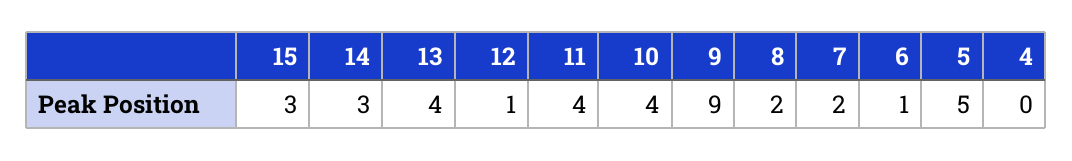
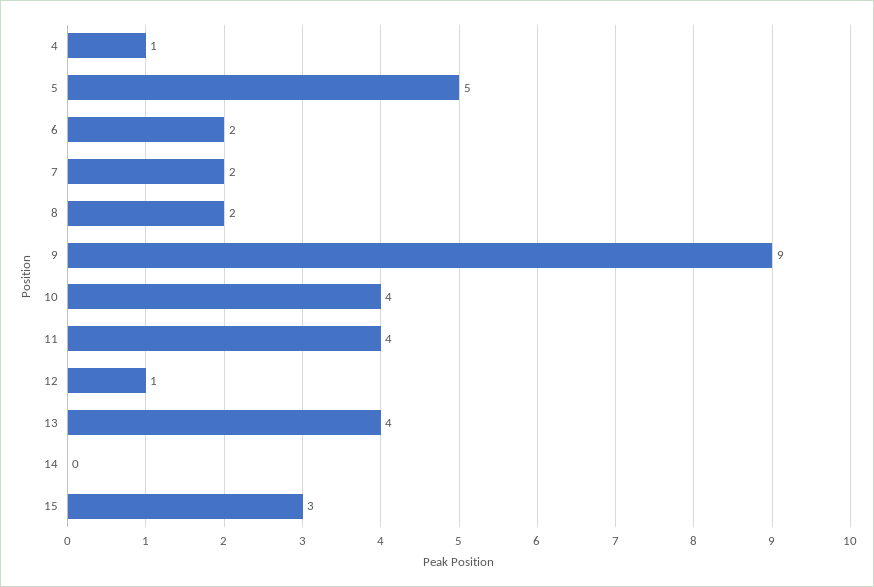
  {
    "15": 3,
-   "14": 3,
+   "14": 0,
    "13": 4,
    "12": 1,
    "11": 4,
    "10": 4,
    "9": 9,
    "8": 2,
    "7": 2,
-   "6": 1,
+   "6": 2,
    "5": 5,
-   "4": 0
+   "4": 1
  }

